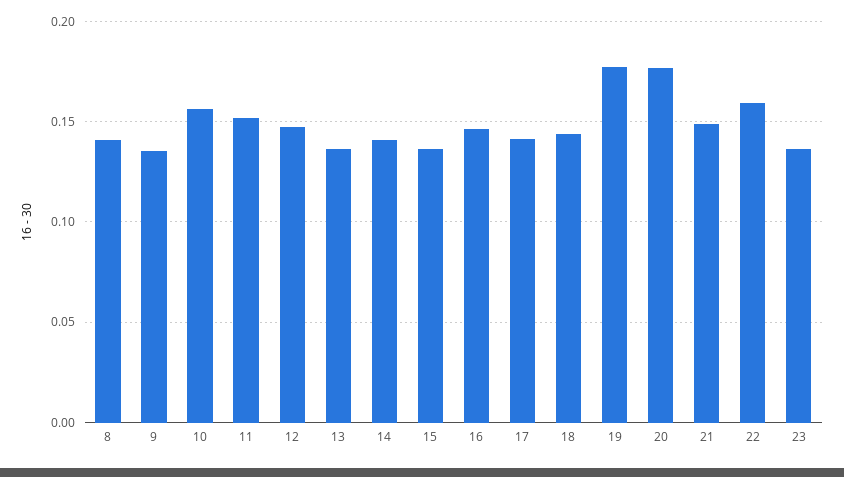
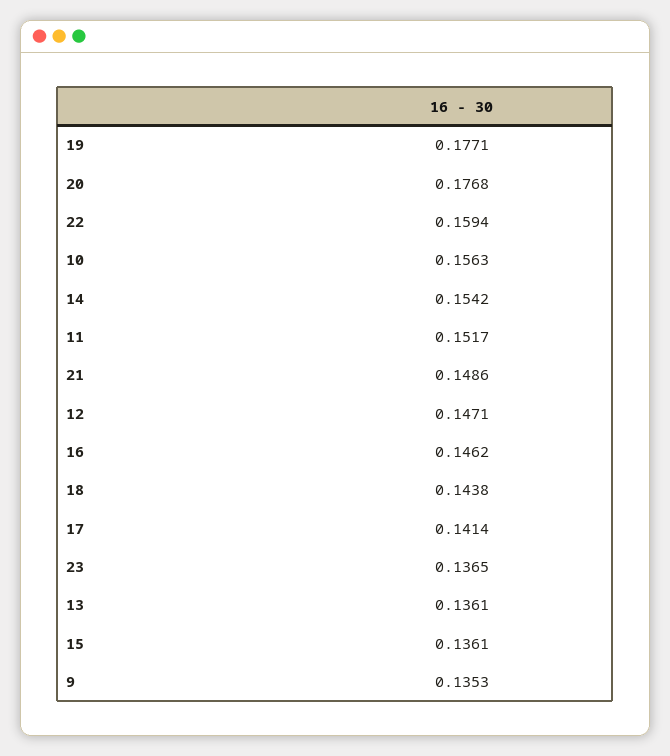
  {
-   "8": 0.14,
    "9": 0.1353,
    "10": 0.1563,
    "11": 0.1517,
    "12": 0.1471,
    "13": 0.1361,
-   "14": 0.14,
+   "14": 0.1542,
    "15": 0.1361,
    "16": 0.1462,
    "17": 0.1414,
    "18": 0.1438,
    "19": 0.1771,
    "20": 0.1768,
    "21": 0.1486,
    "22": 0.1594,
    "23": 0.1365
  }

